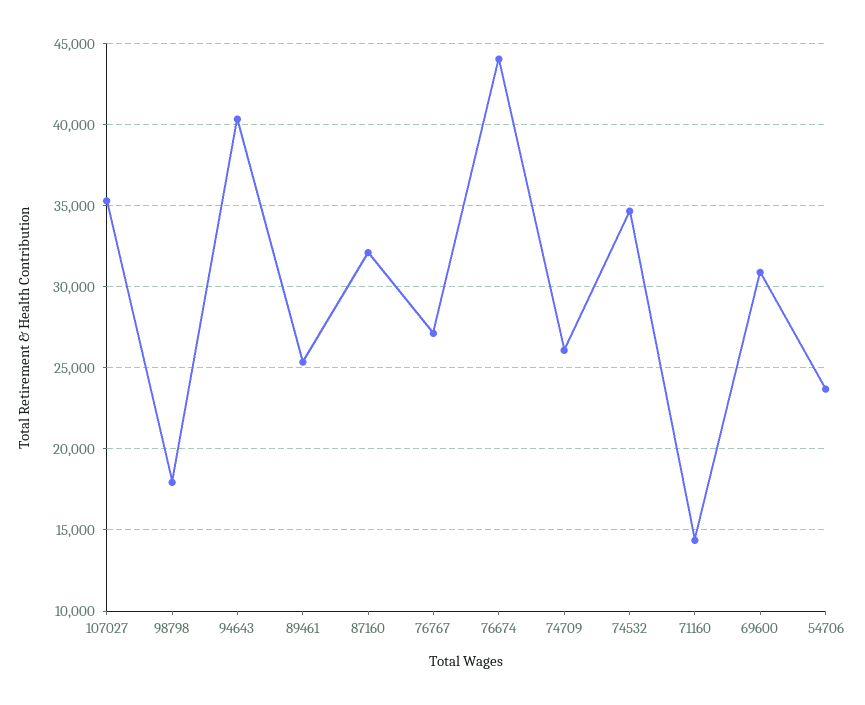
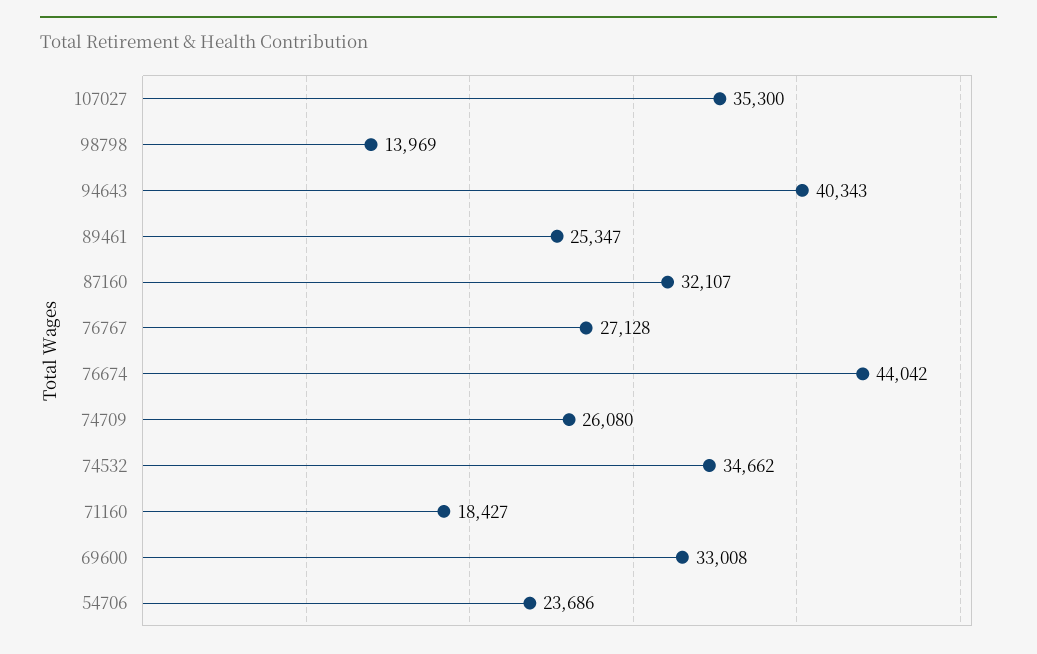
  {
    "107027": 35300,
-   "98798": 18000,
+   "98798": 13969,
    "94643": 40343,
    "89461": 25347,
    "87160": 32107,
    "76767": 27128,
    "76674": 44042,
    "74709": 26080,
    "74532": 34662,
-   "71160": 14500,
+   "71160": 18427,
-   "69600": 31000,
+   "69600": 33008,
    "54706": 23686
  }

